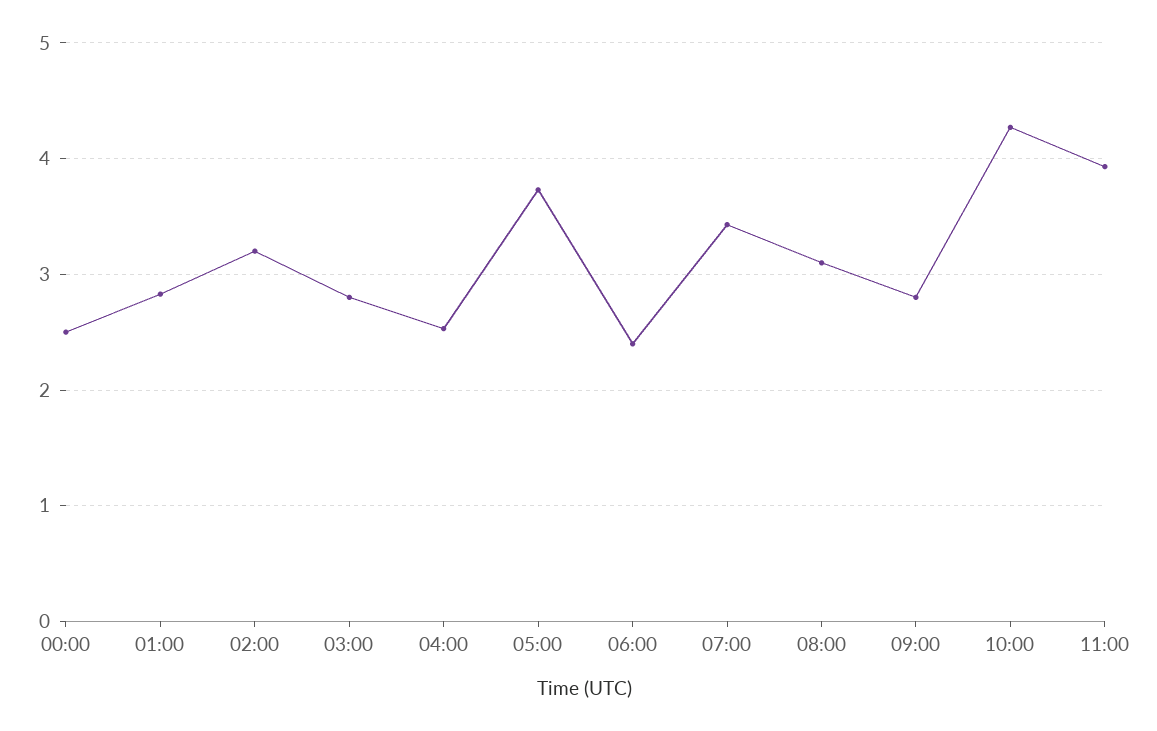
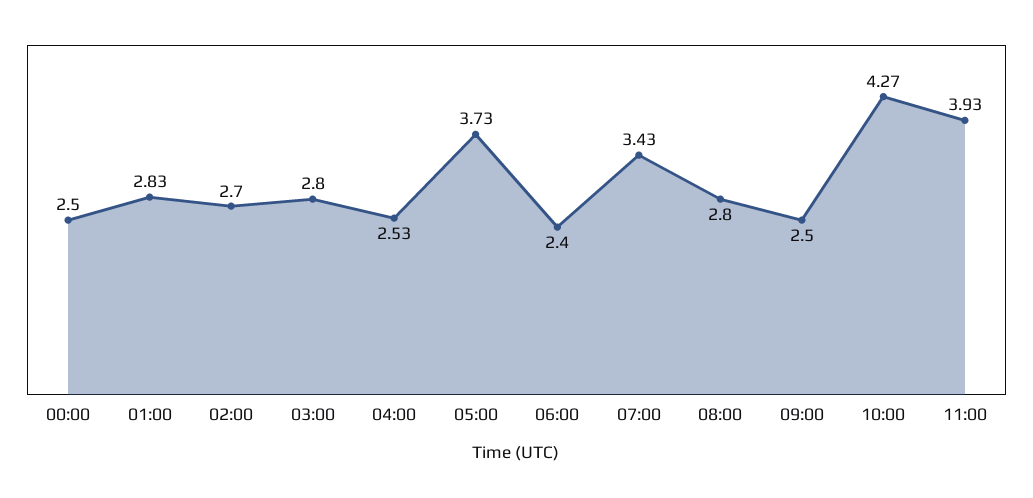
  {
    "00:00": 2.5,
    "01:00": 2.83,
-   "02:00": 3.2,
+   "02:00": 2.7,
    "03:00": 2.8,
    "04:00": 2.53,
    "05:00": 3.73,
    "06:00": 2.4,
    "07:00": 3.43,
-   "08:00": 3.1,
+   "08:00": 2.8,
-   "09:00": 2.8,
+   "09:00": 2.5,
    "10:00": 4.27,
    "11:00": 3.93
  }

